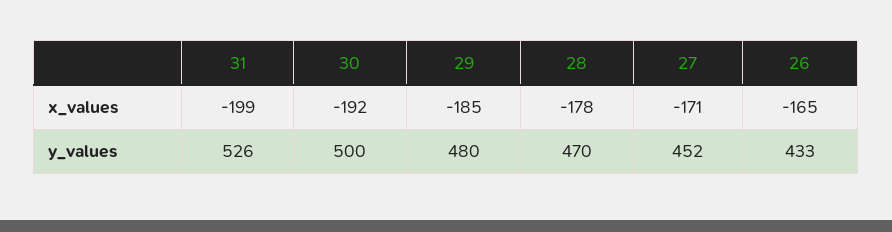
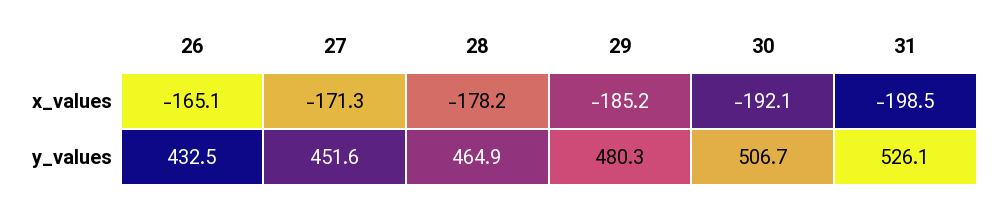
  {
    "31": {
      "x_values": -198.5,
      "y_values": 526.1
    },
    "30": {
      "x_values": -192.1,
-     "y_values": 500
+     "y_values": 506.7
    },
    "29": {
      "x_values": -185.2,
      "y_values": 480.3
    },
    "28": {
      "x_values": -178.2,
-     "y_values": 470
+     "y_values": 464.9
    },
    "27": {
      "x_values": -171.3,
      "y_values": 451.6
    },
    "26": {
      "x_values": -165.1,
      "y_values": 432.5
    }
  }

